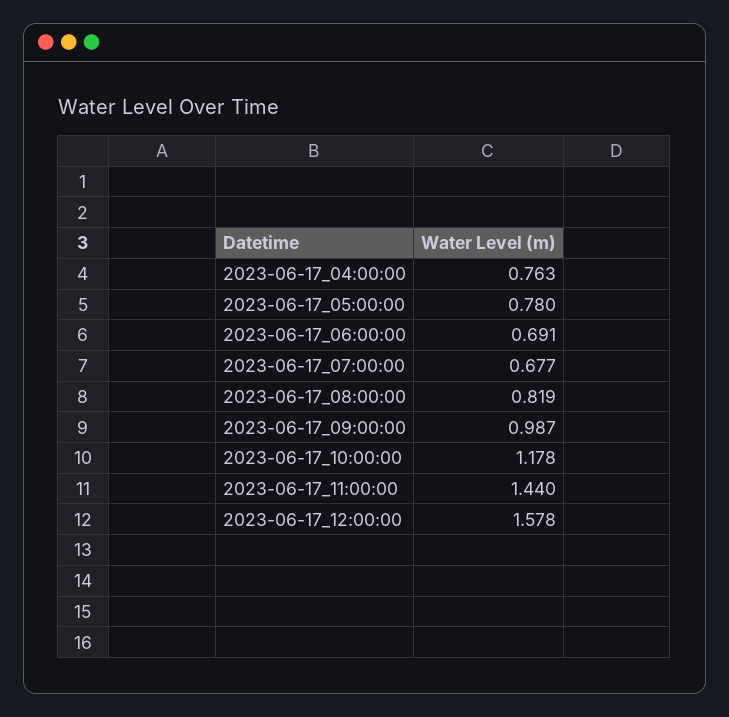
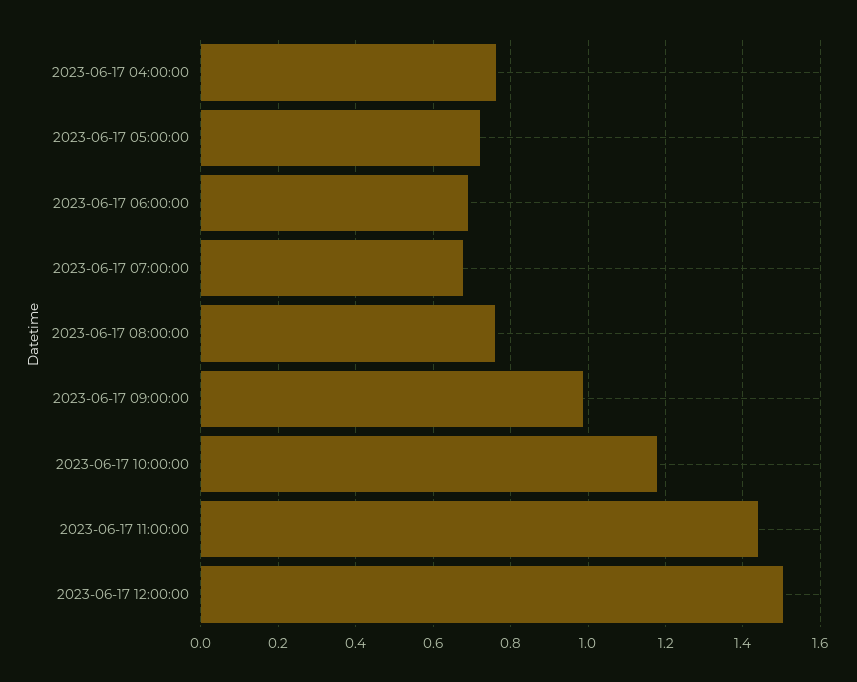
  {
    "2023-06-17_04:00:00": 0.763,
-   "2023-06-17_05:00:00": 0.78,
+   "2023-06-17_05:00:00": 0.72,
    "2023-06-17_06:00:00": 0.691,
    "2023-06-17_07:00:00": 0.677,
-   "2023-06-17_08:00:00": 0.819,
+   "2023-06-17_08:00:00": 0.76,
    "2023-06-17_09:00:00": 0.987,
    "2023-06-17_10:00:00": 1.178,
    "2023-06-17_11:00:00": 1.44,
-   "2023-06-17_12:00:00": 1.578
+   "2023-06-17_12:00:00": 1.5
  }

